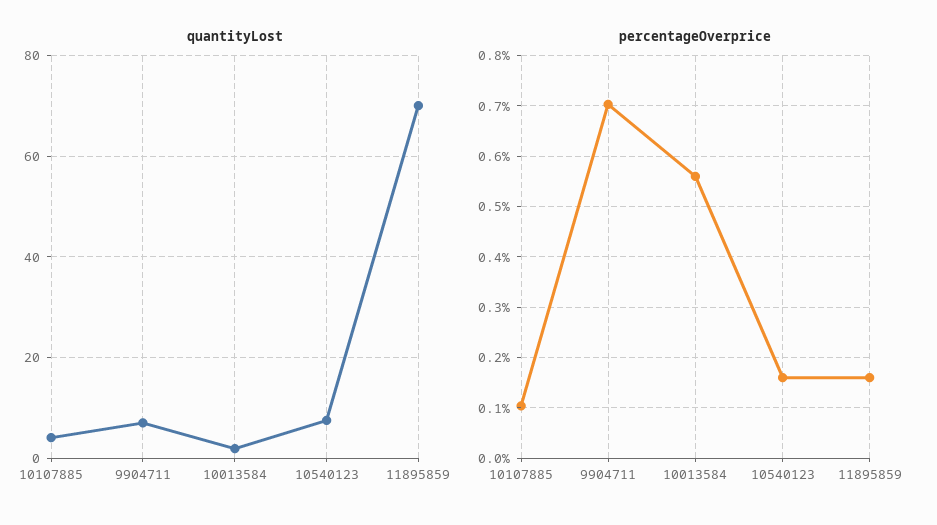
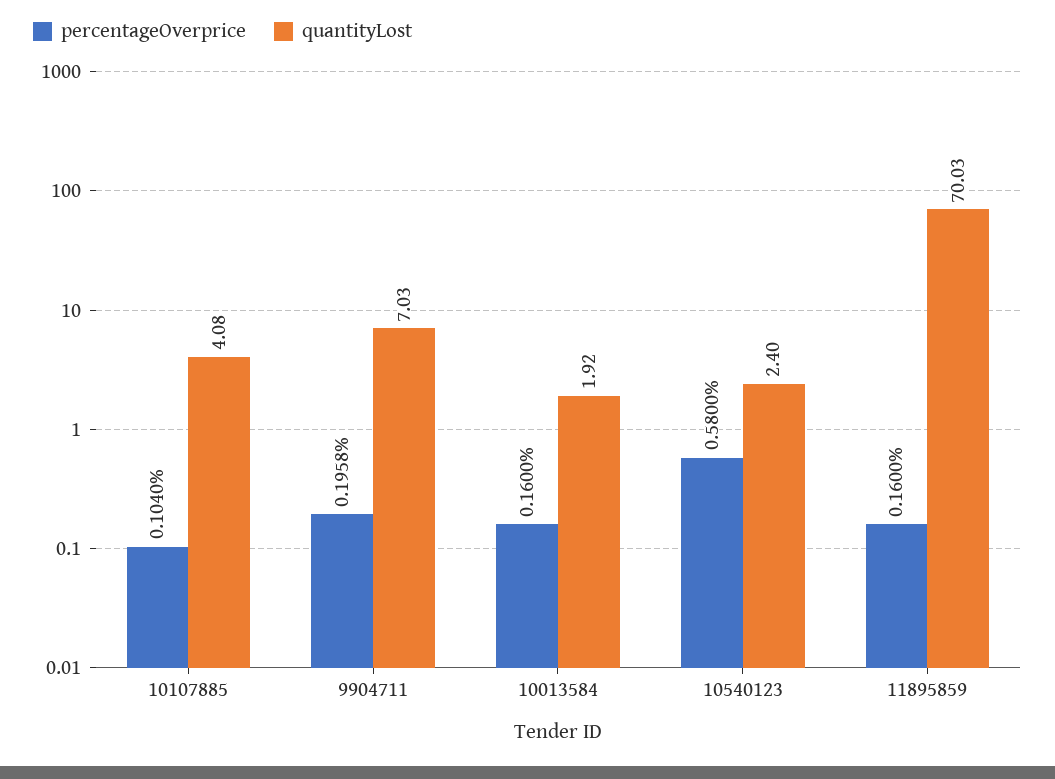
  {
    "quantityLost": {
      "10107885": 4.08,
      "9904711": 7.03,
      "10013584": 1.92,
-     "10540123": 8,
+     "10540123": 2.4,
      "11895859": 70.03
    },
    "percentageOverprice": {
      "10107885": 0.104,
-     "9904711": 0.7,
+     "9904711": 0.1958,
-     "10013584": 0.56,
+     "10013584": 0.16,
-     "10540123": 0.16,
+     "10540123": 0.58,
      "11895859": 0.16
    }
  }

